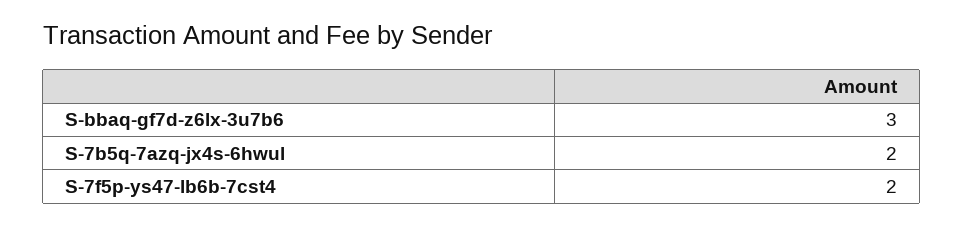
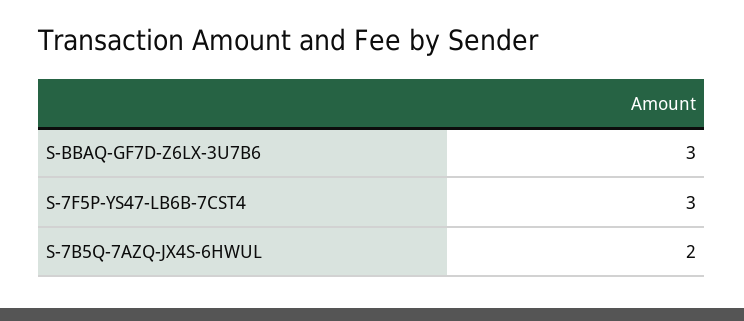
  {
    "S-bbaq-gf7d-z6lx-3u7b6": 3,
    "S-7b5q-7azq-jx4s-6hwul": 2,
-   "S-7f5p-ys47-lb6b-7cst4": 2
+   "S-7f5p-ys47-lb6b-7cst4": 3
  }

